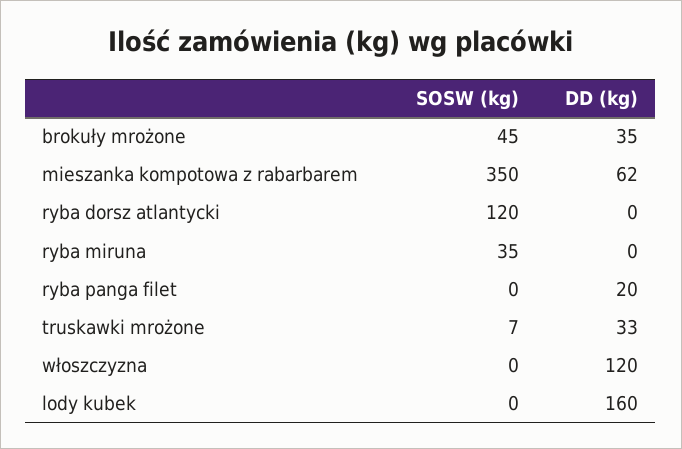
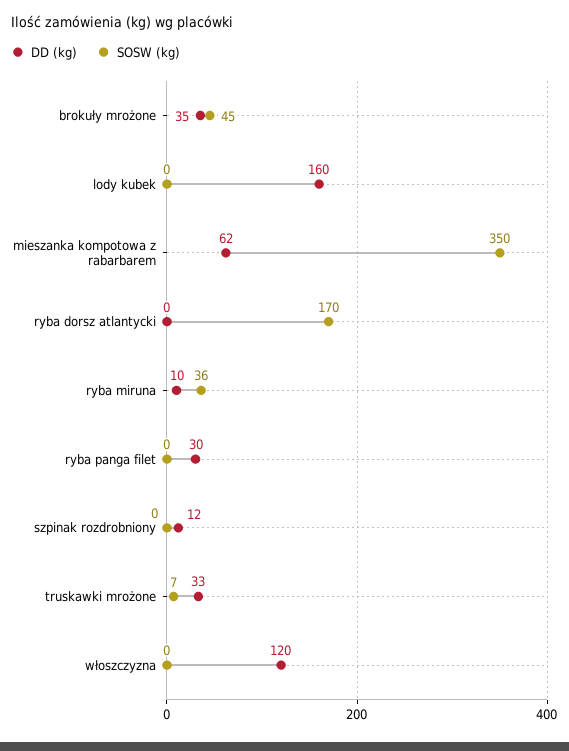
  {
    "SOSW (kg)": {
      "brokuły mrożone": 45,
      "mieszanka kompotowa z rabarbarem": 350,
-     "ryba dorsz atlantycki": 120,
+     "ryba dorsz atlantycki": 170,
-     "ryba miruna": 35,
+     "ryba miruna": 36,
      "ryba panga filet": 0,
      "truskawki mrożone": 7,
      "włoszczyzna": 0,
-     "lody kubek": 0
+     "lody kubek": 0,
+     "szpinak rozdrobniony": 0
    },
    "DD (kg)": {
      "brokuły mrożone": 35,
      "mieszanka kompotowa z rabarbarem": 62,
      "ryba dorsz atlantycki": 0,
-     "ryba miruna": 0,
+     "ryba miruna": 10,
-     "ryba panga filet": 20,
+     "ryba panga filet": 30,
      "truskawki mrożone": 33,
      "włoszczyzna": 120,
-     "lody kubek": 160
+     "lody kubek": 160,
+     "szpinak rozdrobniony": 12
    }
  }

